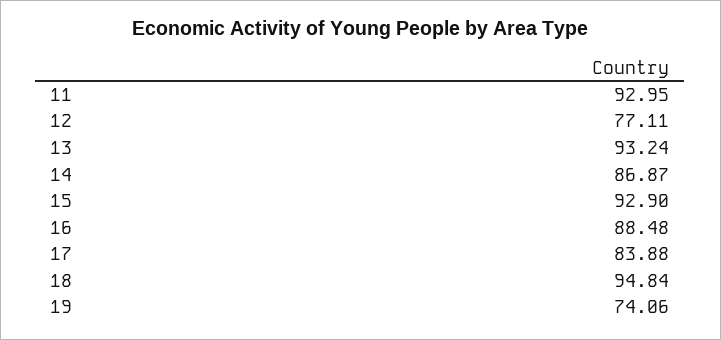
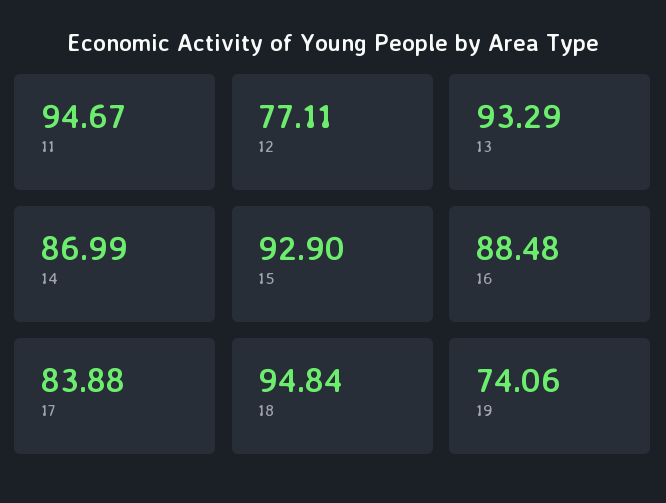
  {
-   "11": 92.95,
+   "11": 94.67,
    "12": 77.11,
-   "13": 93.24,
+   "13": 93.29,
-   "14": 86.87,
+   "14": 86.99,
    "15": 92.9,
    "16": 88.48,
    "17": 83.88,
    "18": 94.84,
    "19": 74.06
  }

